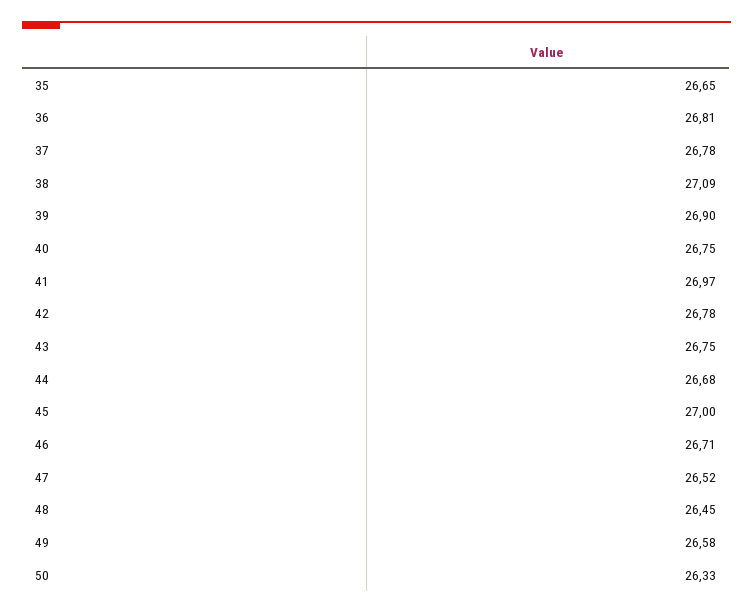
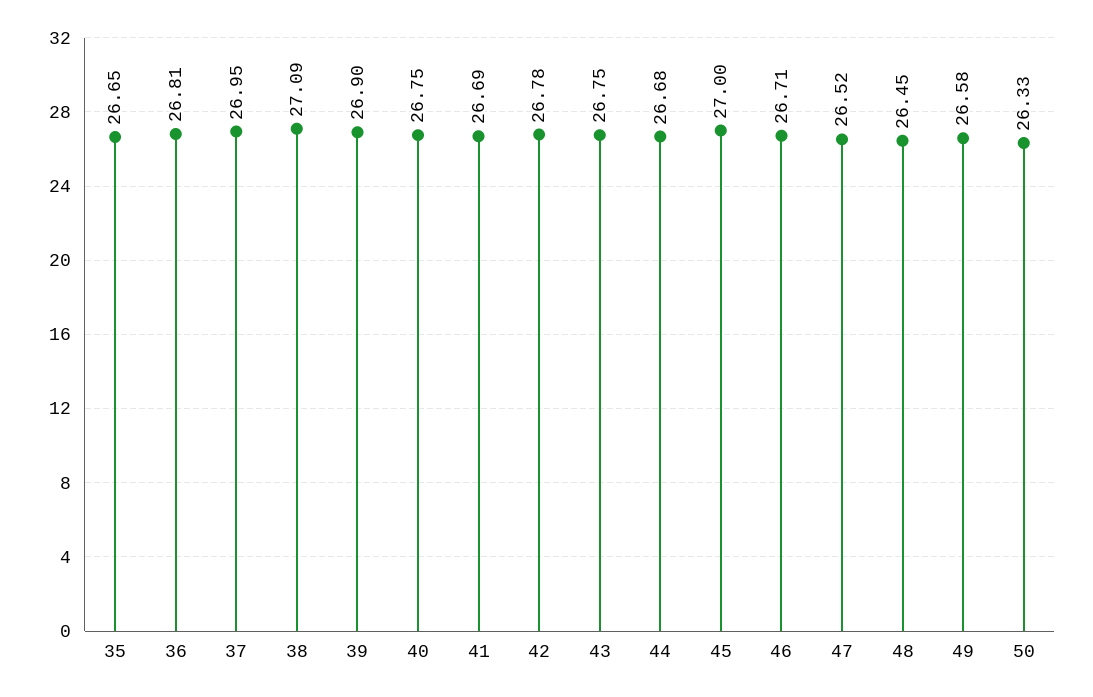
  {
    "35": 26.65,
    "36": 26.81,
-   "37": 26.78,
+   "37": 26.95,
    "38": 27.09,
    "39": 26.9,
    "40": 26.75,
-   "41": 26.97,
+   "41": 26.69,
    "42": 26.78,
    "43": 26.75,
    "44": 26.68,
    "45": 27,
    "46": 26.71,
    "47": 26.52,
    "48": 26.45,
    "49": 26.58,
    "50": 26.33
  }

